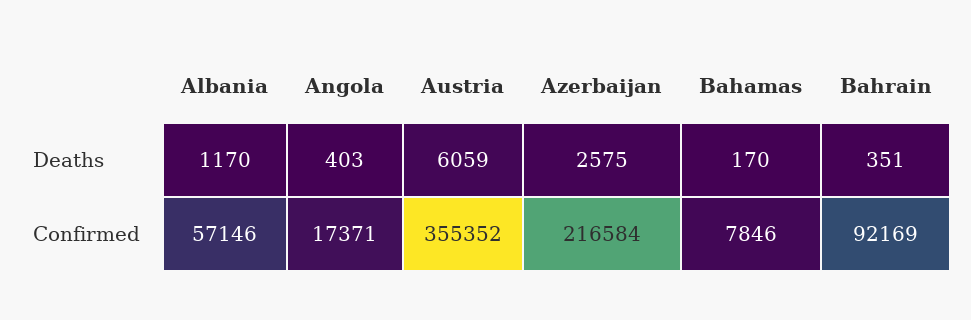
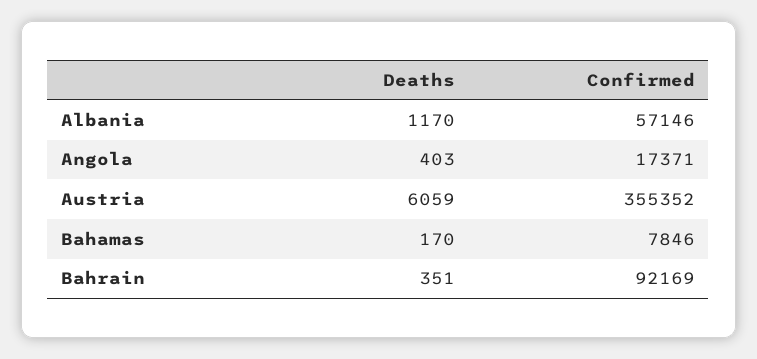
  {
    "Albania": {
      "Deaths": 1170,
      "Confirmed": 57146
    },
    "Angola": {
      "Deaths": 403,
      "Confirmed": 17371
    },
    "Austria": {
      "Deaths": 6059,
      "Confirmed": 355352
    },
-   "Azerbaijan": {
-     "Deaths": 2575,
-     "Confirmed": 216584
-   },
    "Bahamas": {
      "Deaths": 170,
      "Confirmed": 7846
    },
    "Bahrain": {
      "Deaths": 351,
      "Confirmed": 92169
    }
  }

